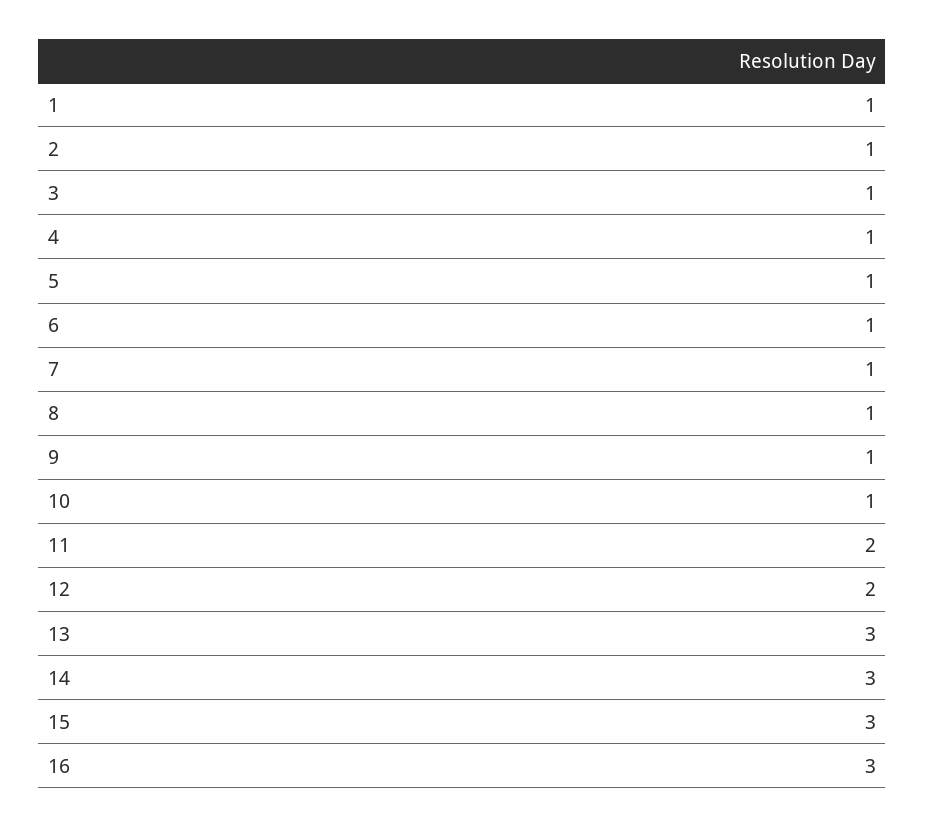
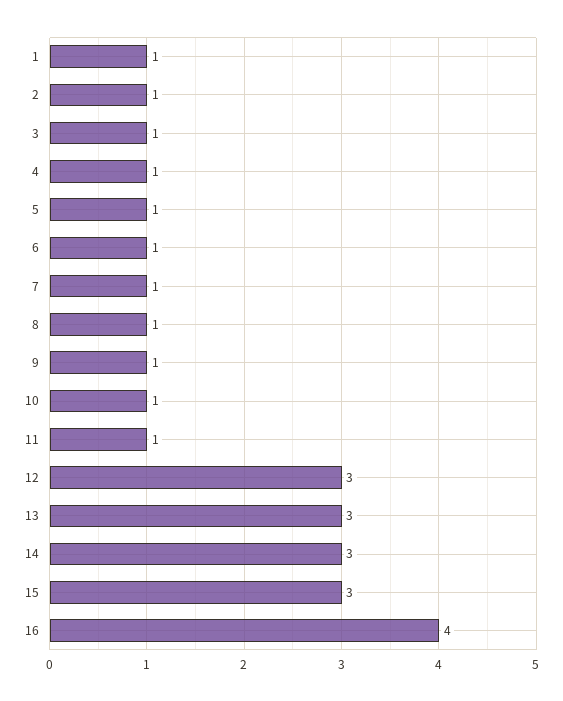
  {
    "1": 1,
    "2": 1,
    "3": 1,
    "4": 1,
    "5": 1,
    "6": 1,
    "7": 1,
    "8": 1,
    "9": 1,
    "10": 1,
-   "11": 2,
+   "11": 1,
-   "12": 2,
+   "12": 3,
    "13": 3,
    "14": 3,
    "15": 3,
-   "16": 3
+   "16": 4
  }

